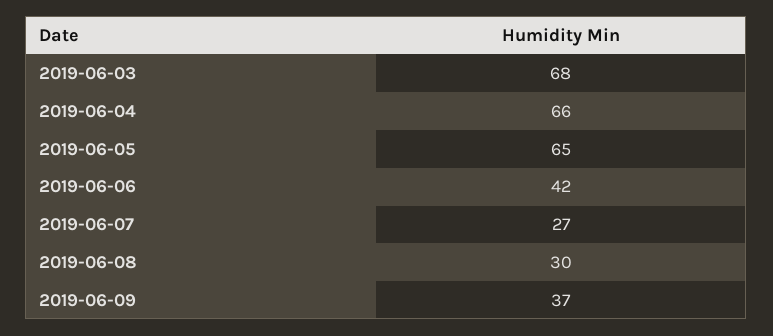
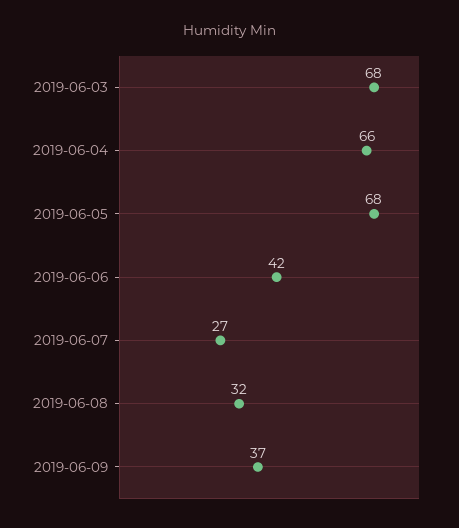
  {
    "2019-06-03": 68,
    "2019-06-04": 66,
-   "2019-06-05": 65,
+   "2019-06-05": 68,
    "2019-06-06": 42,
    "2019-06-07": 27,
-   "2019-06-08": 30,
+   "2019-06-08": 32,
    "2019-06-09": 37
  }

